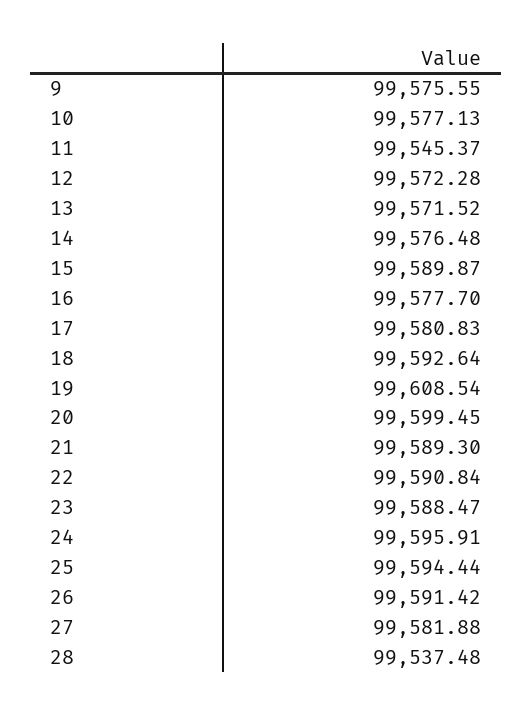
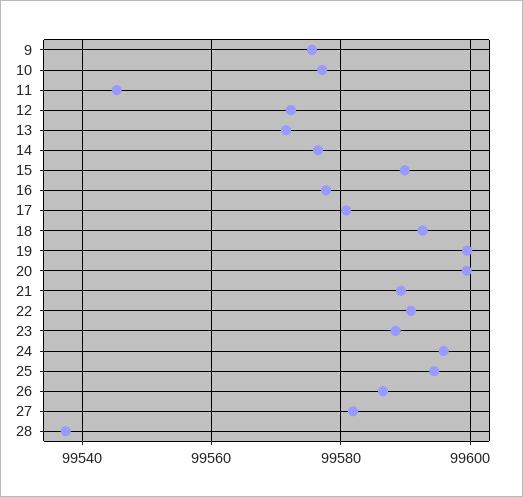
  {
    "9": 99575.55,
    "10": 99577.13,
    "11": 99545.37,
    "12": 99572.28,
    "13": 99571.52,
    "14": 99576.48,
    "15": 99589.87,
    "16": 99577.7,
    "17": 99580.83,
    "18": 99592.64,
-   "19": 99608.54,
+   "19": 99600,
    "20": 99599.45,
    "21": 99589.3,
    "22": 99590.84,
    "23": 99588.47,
    "24": 99595.91,
    "25": 99594.44,
-   "26": 99591.42,
+   "26": 99586,
    "27": 99581.88,
    "28": 99537.48
  }

